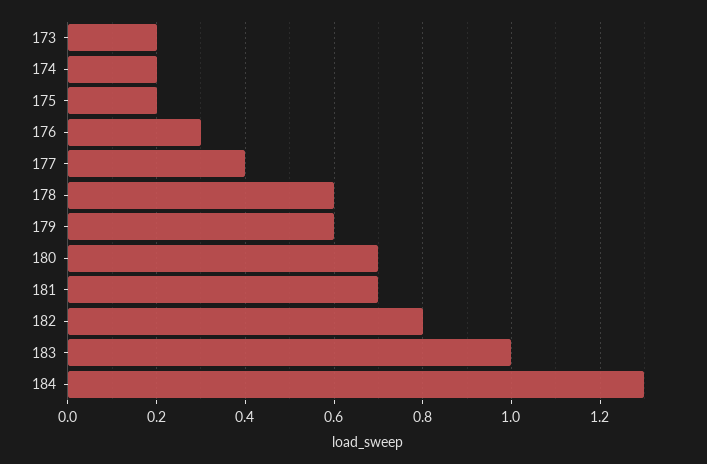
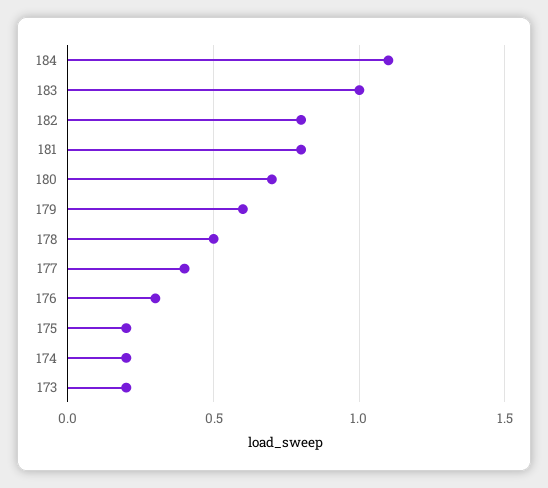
  {
    "173": 0.2,
    "174": 0.2,
    "175": 0.2,
    "176": 0.3,
    "177": 0.4,
-   "178": 0.6,
+   "178": 0.5,
    "179": 0.6,
    "180": 0.7,
-   "181": 0.7,
+   "181": 0.8,
    "182": 0.8,
    "183": 1,
-   "184": 1.3
+   "184": 1.1
  }

